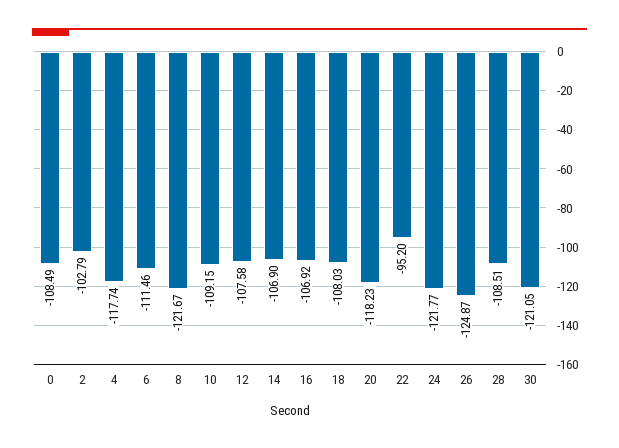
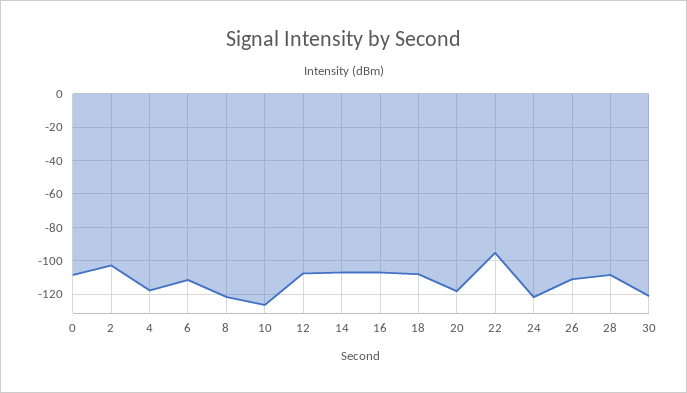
  {
    "0": -108.49,
    "2": -102.79,
    "4": -117.74,
    "6": -111.46,
    "8": -121.67,
-   "10": -109.15,
+   "10": -125,
    "12": -107.58,
    "14": -106.9,
    "16": -106.92,
    "18": -108.03,
    "20": -118.23,
    "22": -95.2,
    "24": -121.77,
-   "26": -124.87,
+   "26": -110,
    "28": -108.51,
    "30": -121.05
  }

